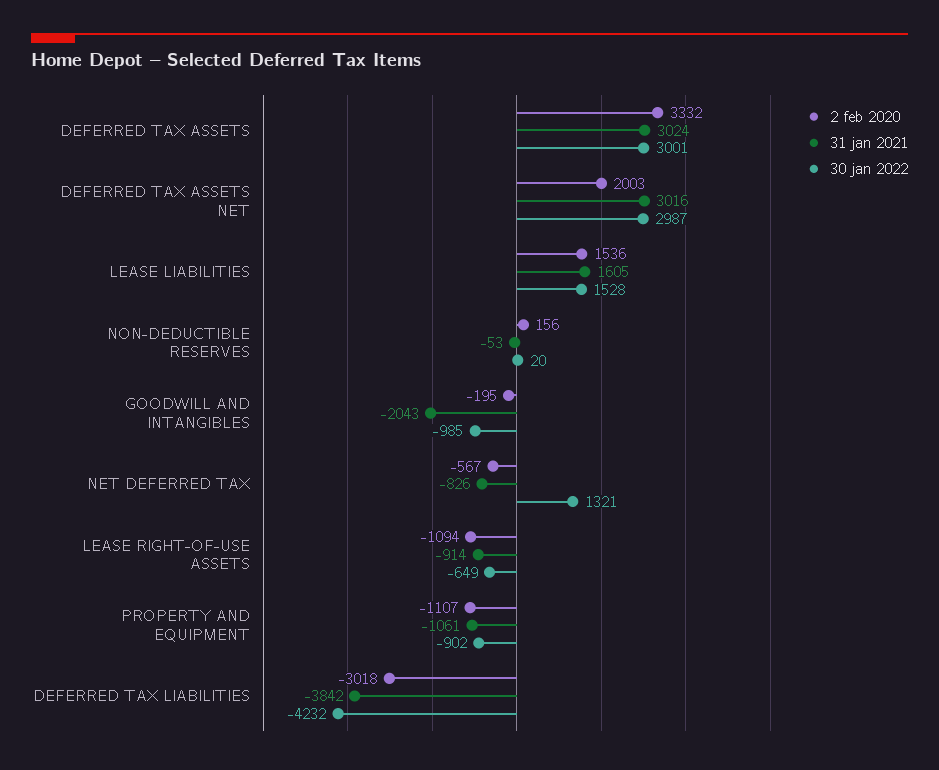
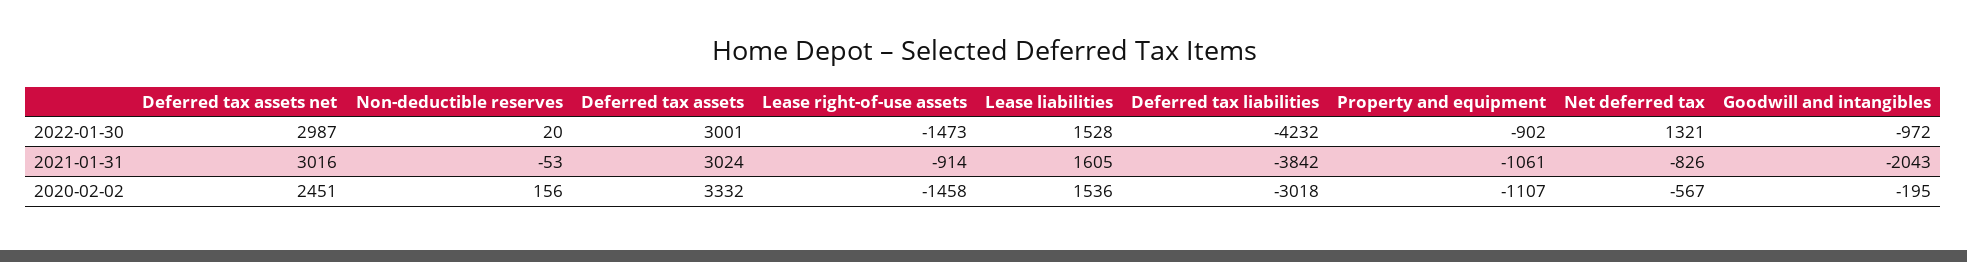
  {
    "2 feb 2020": {
      "DEFERRED TAX ASSETS": 3332,
-     "DEFERRED TAX ASSETS NET": 2003,
+     "DEFERRED TAX ASSETS NET": 2451,
      "LEASE LIABILITIES": 1536,
      "NON-DEDUCTIBLE RESERVES": 156,
      "GOODWILL AND INTANGIBLES": -195,
      "NET DEFERRED TAX": -567,
-     "LEASE RIGHT-OF-USE ASSETS": -1094,
+     "LEASE RIGHT-OF-USE ASSETS": -1458,
      "PROPERTY AND EQUIPMENT": -1107,
      "DEFERRED TAX LIABILITIES": -3018
    },
    "31 jan 2021": {
      "DEFERRED TAX ASSETS": 3024,
      "DEFERRED TAX ASSETS NET": 3016,
      "LEASE LIABILITIES": 1605,
      "NON-DEDUCTIBLE RESERVES": -53,
      "GOODWILL AND INTANGIBLES": -2043,
      "NET DEFERRED TAX": -826,
      "LEASE RIGHT-OF-USE ASSETS": -914,
      "PROPERTY AND EQUIPMENT": -1061,
      "DEFERRED TAX LIABILITIES": -3842
    },
    "30 jan 2022": {
      "DEFERRED TAX ASSETS": 3001,
      "DEFERRED TAX ASSETS NET": 2987,
      "LEASE LIABILITIES": 1528,
      "NON-DEDUCTIBLE RESERVES": 20,
-     "GOODWILL AND INTANGIBLES": -985,
+     "GOODWILL AND INTANGIBLES": -972,
      "NET DEFERRED TAX": 1321,
-     "LEASE RIGHT-OF-USE ASSETS": -649,
+     "LEASE RIGHT-OF-USE ASSETS": -1473,
      "PROPERTY AND EQUIPMENT": -902,
      "DEFERRED TAX LIABILITIES": -4232
    }
  }

